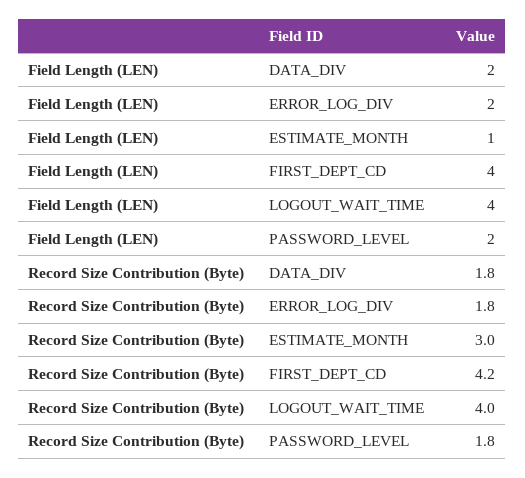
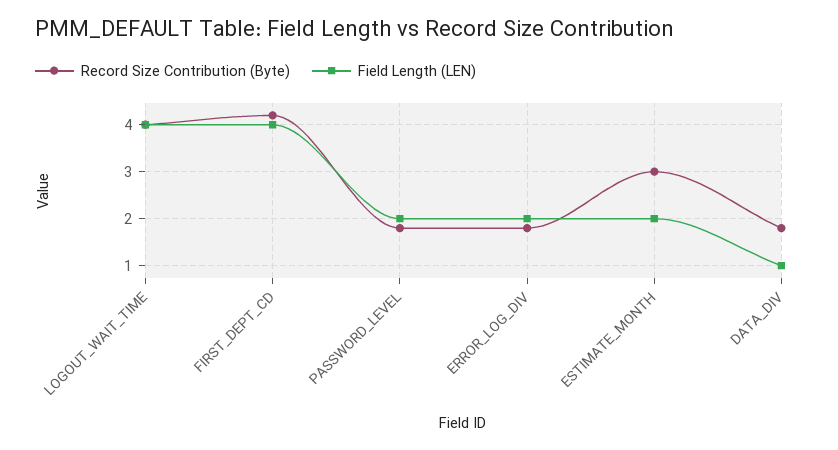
  {
    "Field Length (LEN)": {
-     "DATA_DIV": 2,
+     "DATA_DIV": 1,
      "ERROR_LOG_DIV": 2,
-     "ESTIMATE_MONTH": 1,
+     "ESTIMATE_MONTH": 2,
      "FIRST_DEPT_CD": 4,
      "LOGOUT_WAIT_TIME": 4,
      "PASSWORD_LEVEL": 2
    },
    "Record Size Contribution (Byte)": {
      "DATA_DIV": 1.8,
      "ERROR_LOG_DIV": 1.8,
      "ESTIMATE_MONTH": 3,
      "FIRST_DEPT_CD": 4.2,
      "LOGOUT_WAIT_TIME": 4,
      "PASSWORD_LEVEL": 1.8
    }
  }

